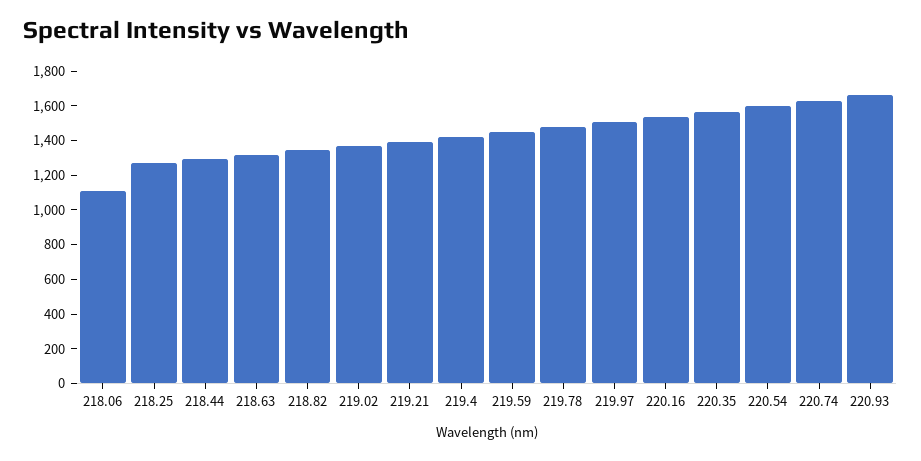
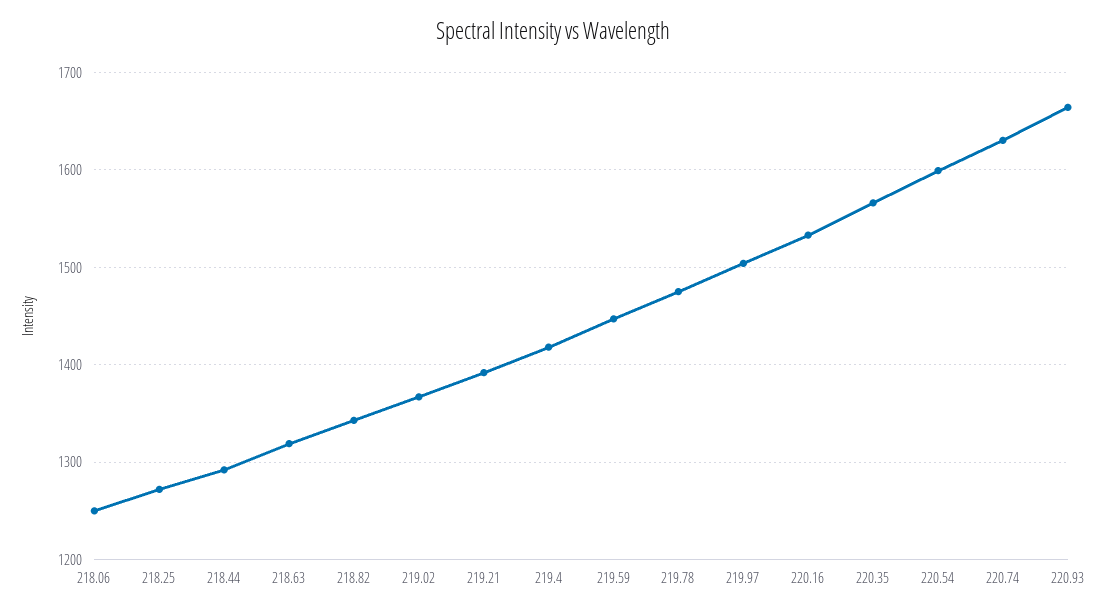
  {
-   "218.06": 1100,
+   "218.06": 1250,
    "218.25": 1270,
    "218.44": 1290,
    "218.63": 1320,
    "218.82": 1340,
    "219.02": 1370,
    "219.21": 1390,
    "219.4": 1420,
    "219.59": 1450,
    "219.78": 1480,
    "219.97": 1500,
    "220.16": 1530,
    "220.35": 1570,
    "220.54": 1600,
    "220.74": 1630,
    "220.93": 1660
  }

